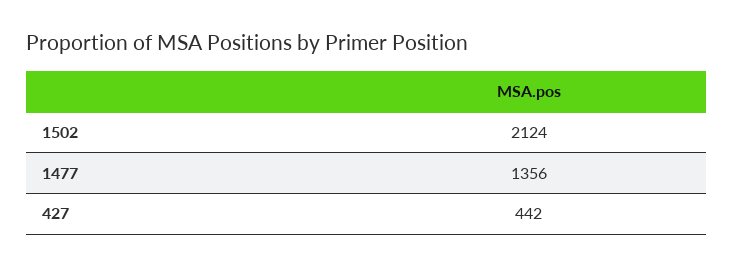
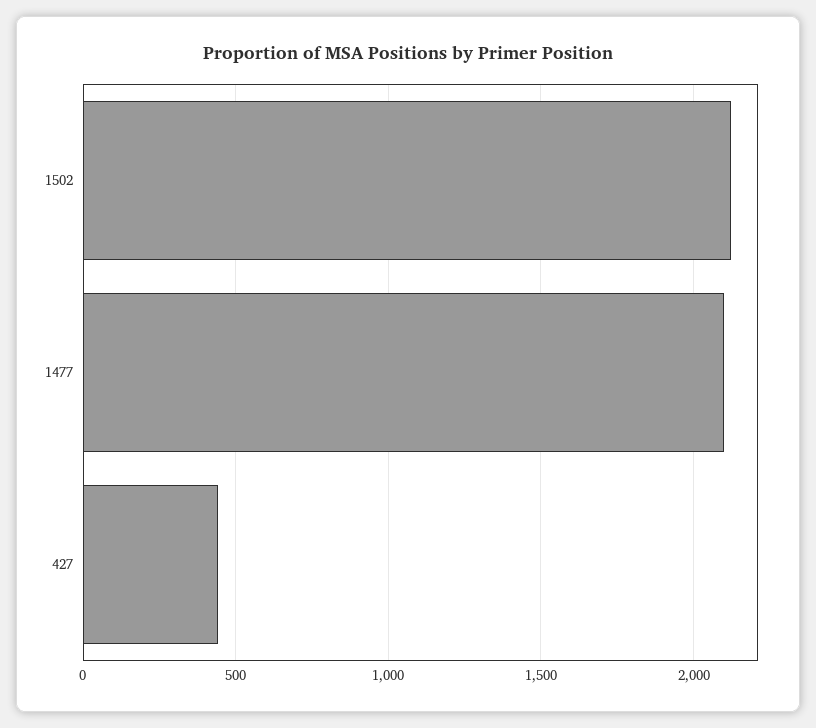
  {
    "1502": 2124,
-   "1477": 1356,
+   "1477": 2100,
    "427": 442
  }

